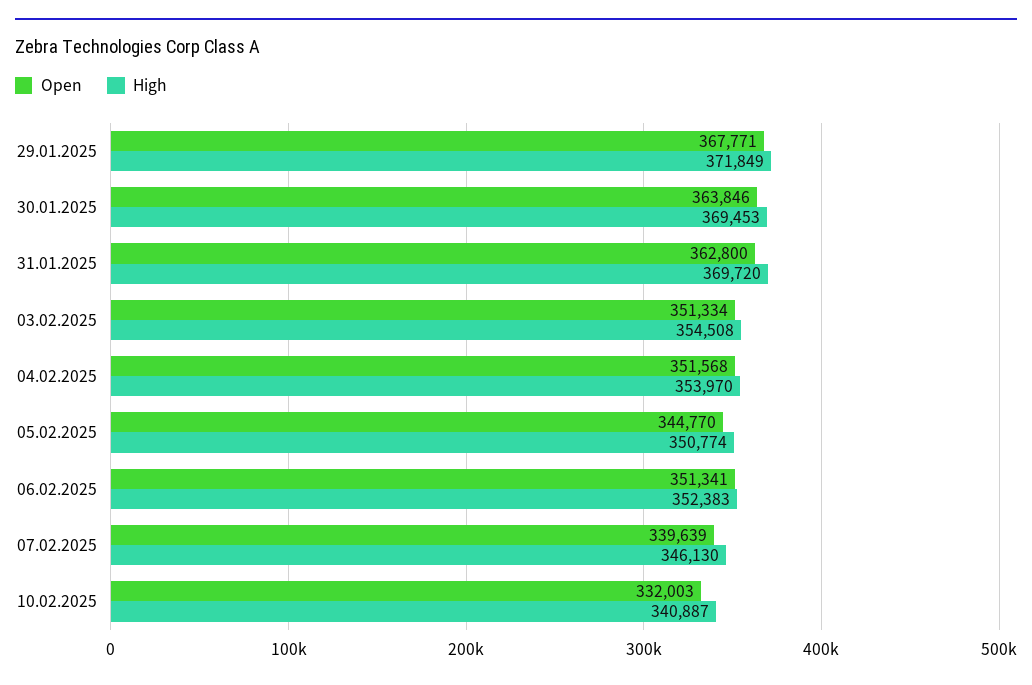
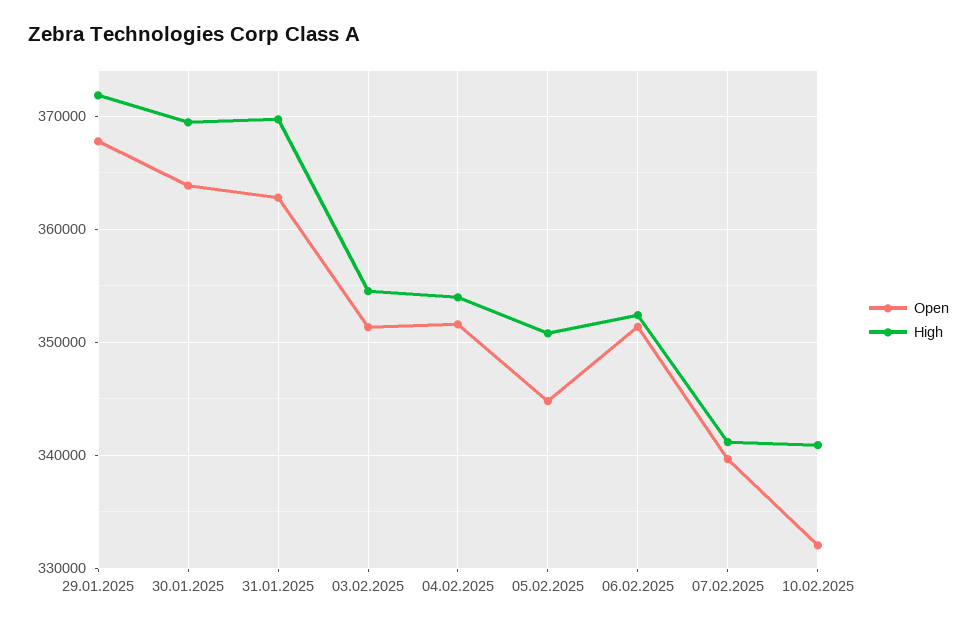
  {
    "Open": {
      "29.01.2025": 367771,
      "30.01.2025": 363846,
      "31.01.2025": 362800,
      "03.02.2025": 351334,
      "04.02.2025": 351568,
      "05.02.2025": 344770,
      "06.02.2025": 351341,
      "07.02.2025": 339639,
      "10.02.2025": 332003
    },
    "High": {
      "29.01.2025": 371849,
      "30.01.2025": 369453,
      "31.01.2025": 369720,
      "03.02.2025": 354508,
      "04.02.2025": 353970,
      "05.02.2025": 350774,
      "06.02.2025": 352383,
-     "07.02.2025": 346130,
+     "07.02.2025": 341000,
      "10.02.2025": 340887
    }
  }

